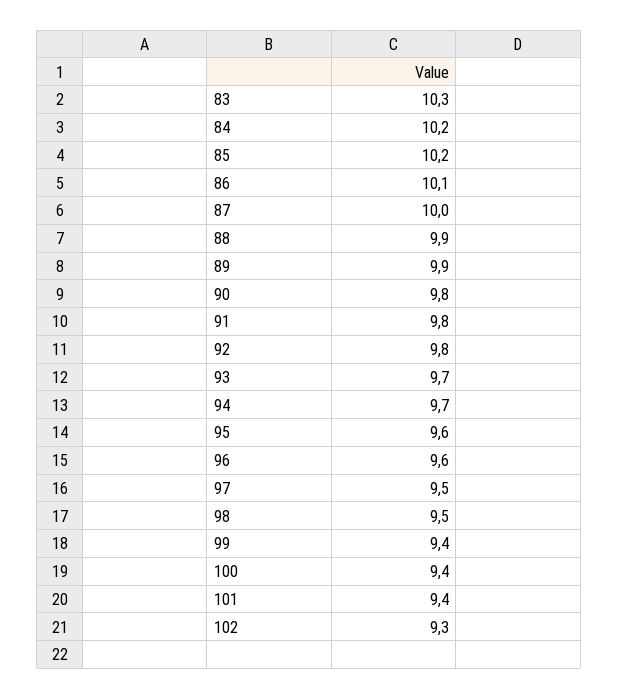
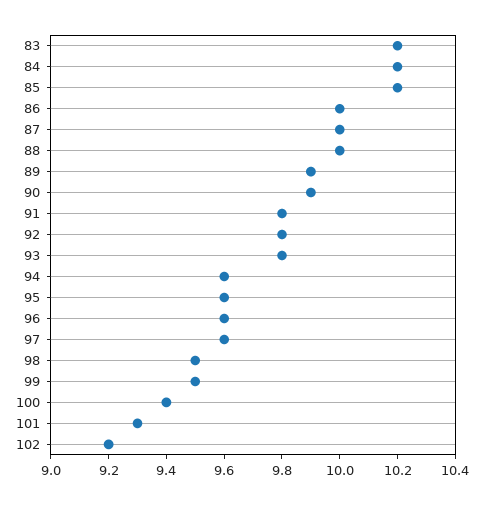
  {
-   "83": 10.3,
+   "83": 10.2,
    "84": 10.2,
    "85": 10.2,
-   "86": 10.1,
+   "86": 10,
    "87": 10,
-   "88": 9.9,
+   "88": 10,
    "89": 9.9,
-   "90": 9.8,
+   "90": 9.9,
    "91": 9.8,
    "92": 9.8,
-   "93": 9.7,
+   "93": 9.8,
-   "94": 9.7,
+   "94": 9.6,
    "95": 9.6,
    "96": 9.6,
-   "97": 9.5,
+   "97": 9.6,
    "98": 9.5,
-   "99": 9.4,
+   "99": 9.5,
    "100": 9.4,
-   "101": 9.4,
+   "101": 9.3,
-   "102": 9.3
+   "102": 9.2
  }

